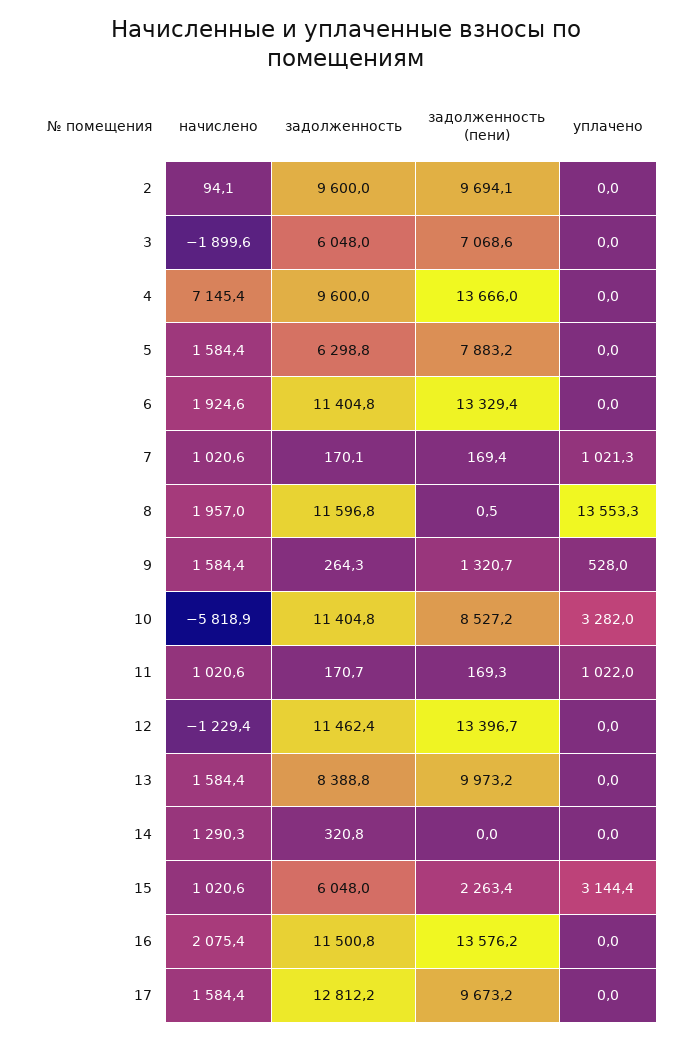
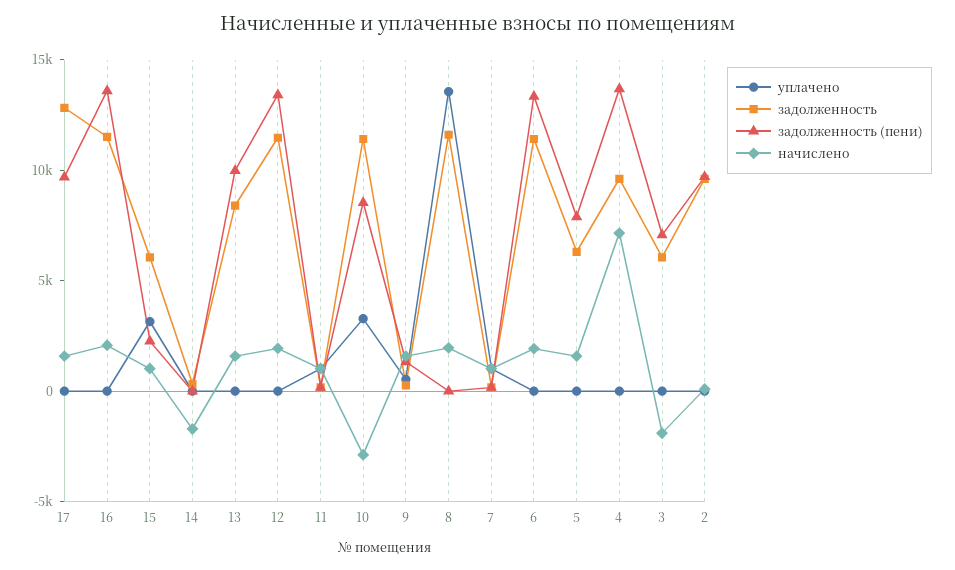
  {
    "начислено": {
      "2": 94.1,
      "3": -1899.6,
      "4": 7145.4,
      "5": 1584.4,
      "6": 1924.6,
      "7": 1020.6,
      "8": 1957,
      "9": 1584.4,
-     "10": -5818.9,
+     "10": -3000,
      "11": 1020.6,
-     "12": -1229.4,
+     "12": 2000,
      "13": 1584.4,
-     "14": 1290.3,
+     "14": -2000,
      "15": 1020.6,
      "16": 2075.4,
      "17": 1584.4
    },
    "задолженность": {
      "2": 9600,
      "3": 6048,
      "4": 9600,
      "5": 6298.8,
      "6": 11404.8,
      "7": 170.1,
      "8": 11596.8,
      "9": 264.3,
      "10": 11404.8,
      "11": 170.7,
      "12": 11462.4,
      "13": 8388.8,
      "14": 320.8,
      "15": 6048,
      "16": 11500.8,
      "17": 12812.2
    },
    "задолженность (пени)": {
      "2": 9694.1,
      "3": 7068.6,
      "4": 13666,
      "5": 7883.2,
      "6": 13329.4,
      "7": 169.4,
      "8": 0.5,
      "9": 1320.7,
      "10": 8527.2,
      "11": 169.3,
      "12": 13396.7,
      "13": 9973.2,
      "14": 0,
      "15": 2263.4,
      "16": 13576.2,
      "17": 9673.2
    },
    "уплачено": {
      "2": 0,
      "3": 0,
      "4": 0,
      "5": 0,
      "6": 0,
      "7": 1021.3,
      "8": 13553.3,
      "9": 528,
      "10": 3282,
      "11": 1022,
      "12": 0,
      "13": 0,
      "14": 0,
      "15": 3144.4,
      "16": 0,
      "17": 0
    }
  }

